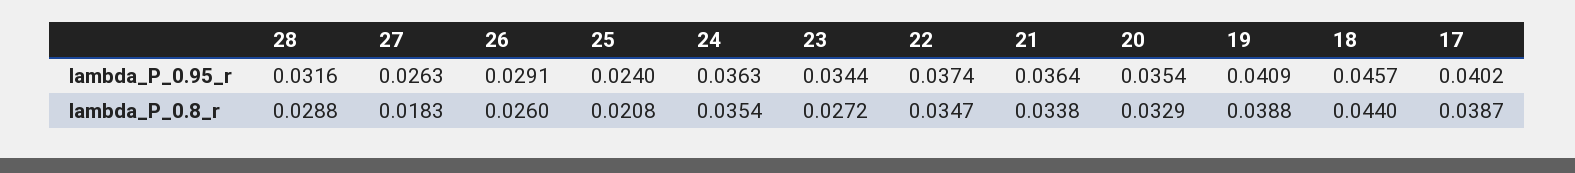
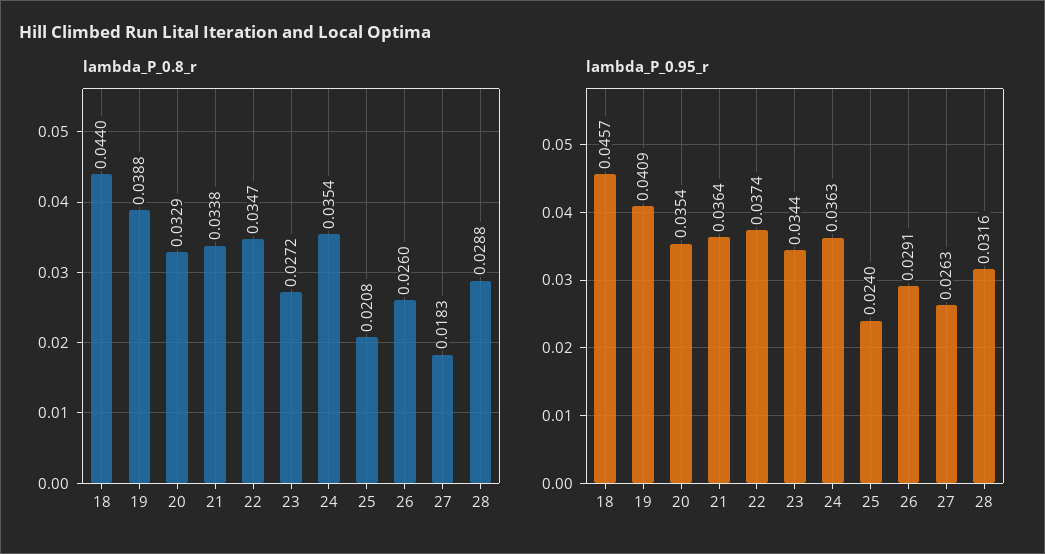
  {
    "lambda_P_0.95_r": {
      "28": 0.0316,
      "27": 0.0263,
      "26": 0.0291,
      "25": 0.024,
      "24": 0.0363,
      "23": 0.0344,
      "22": 0.0374,
      "21": 0.0364,
      "20": 0.0354,
      "19": 0.0409,
-     "18": 0.0457,
+     "18": 0.0457
-     "17": 0.0402
    },
    "lambda_P_0.8_r": {
      "28": 0.0288,
      "27": 0.0183,
      "26": 0.026,
      "25": 0.0208,
      "24": 0.0354,
      "23": 0.0272,
      "22": 0.0347,
      "21": 0.0338,
      "20": 0.0329,
      "19": 0.0388,
-     "18": 0.044,
+     "18": 0.044
-     "17": 0.0387
    }
  }

